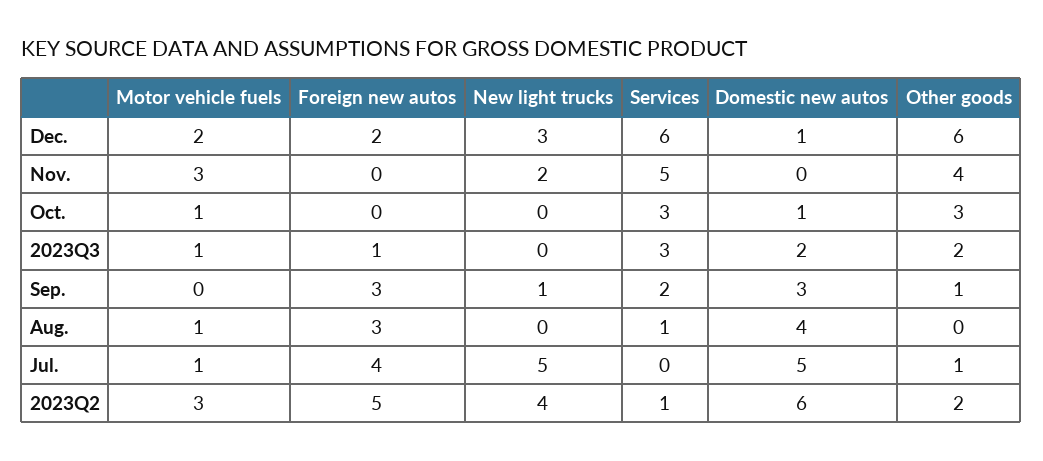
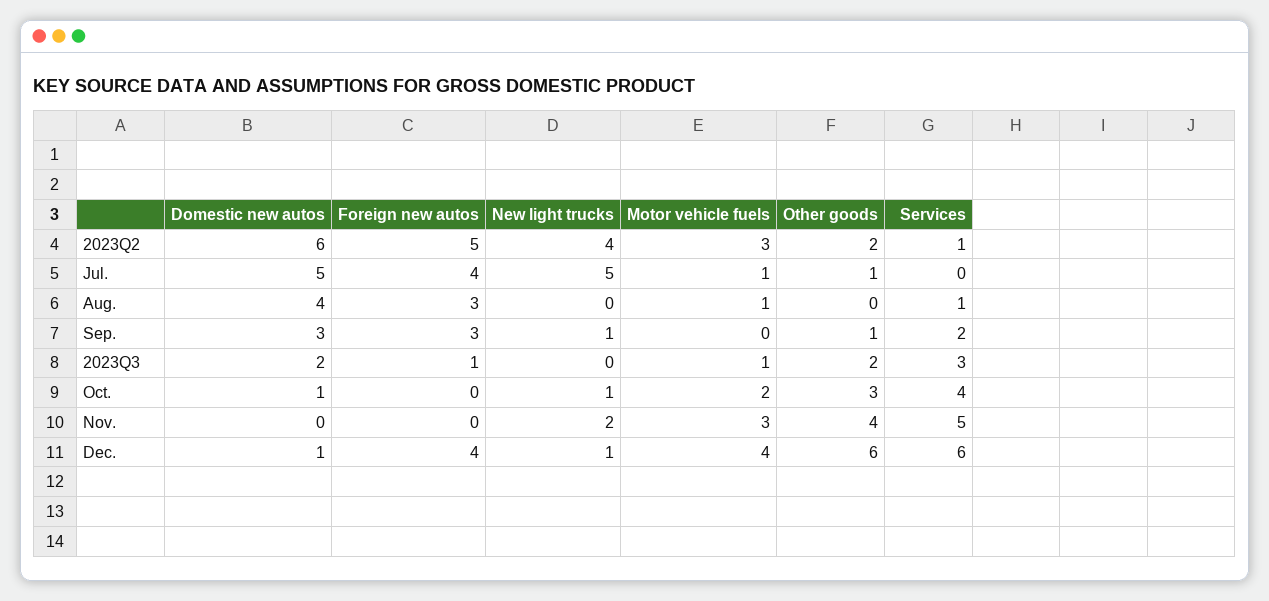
  {
    "Motor vehicle fuels": {
-     "Dec.": 2,
+     "Dec.": 4,
      "Nov.": 3,
-     "Oct.": 1,
+     "Oct.": 2,
      "2023Q3": 1,
      "Sep.": 0,
      "Aug.": 1,
      "Jul.": 1,
      "2023Q2": 3
    },
    "Foreign new autos": {
-     "Dec.": 2,
+     "Dec.": 4,
      "Nov.": 0,
      "Oct.": 0,
      "2023Q3": 1,
      "Sep.": 3,
      "Aug.": 3,
      "Jul.": 4,
      "2023Q2": 5
    },
    "New light trucks": {
-     "Dec.": 3,
+     "Dec.": 1,
      "Nov.": 2,
-     "Oct.": 0,
+     "Oct.": 1,
      "2023Q3": 0,
      "Sep.": 1,
      "Aug.": 0,
      "Jul.": 5,
      "2023Q2": 4
    },
    "Services": {
      "Dec.": 6,
      "Nov.": 5,
-     "Oct.": 3,
+     "Oct.": 4,
      "2023Q3": 3,
      "Sep.": 2,
      "Aug.": 1,
      "Jul.": 0,
      "2023Q2": 1
    },
    "Domestic new autos": {
      "Dec.": 1,
      "Nov.": 0,
      "Oct.": 1,
      "2023Q3": 2,
      "Sep.": 3,
      "Aug.": 4,
      "Jul.": 5,
      "2023Q2": 6
    },
    "Other goods": {
      "Dec.": 6,
      "Nov.": 4,
      "Oct.": 3,
      "2023Q3": 2,
      "Sep.": 1,
      "Aug.": 0,
      "Jul.": 1,
      "2023Q2": 2
    }
  }

